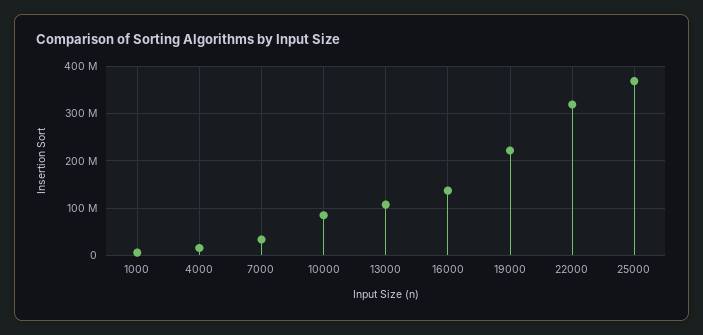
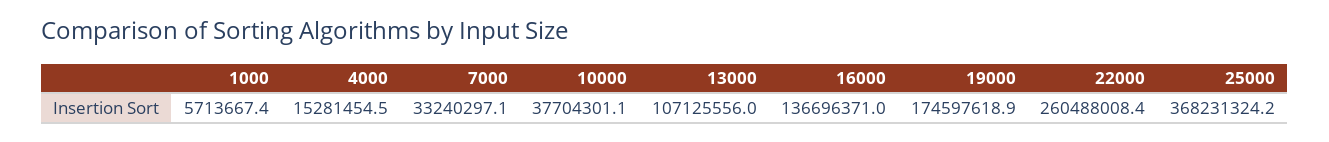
  {
    "1000": 5713667.4,
    "4000": 15281454.5,
    "7000": 33240297.1,
-   "10000": 80000000,
+   "10000": 37704301.1,
    "13000": 107125556,
    "16000": 136696371,
-   "19000": 220000000,
+   "19000": 174597618.9,
-   "22000": 320000000,
+   "22000": 260488008.4,
    "25000": 368231324.2
  }

